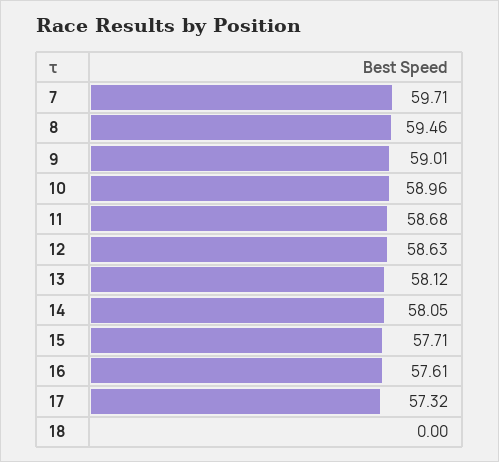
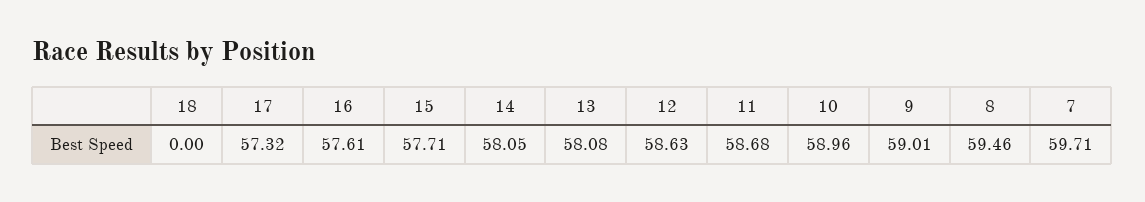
  {
    "7": 59.71,
    "8": 59.46,
    "9": 59.01,
    "10": 58.96,
    "11": 58.68,
    "12": 58.63,
-   "13": 58.12,
+   "13": 58.08,
    "14": 58.05,
    "15": 57.71,
    "16": 57.61,
    "17": 57.32,
    "18": 0
  }

